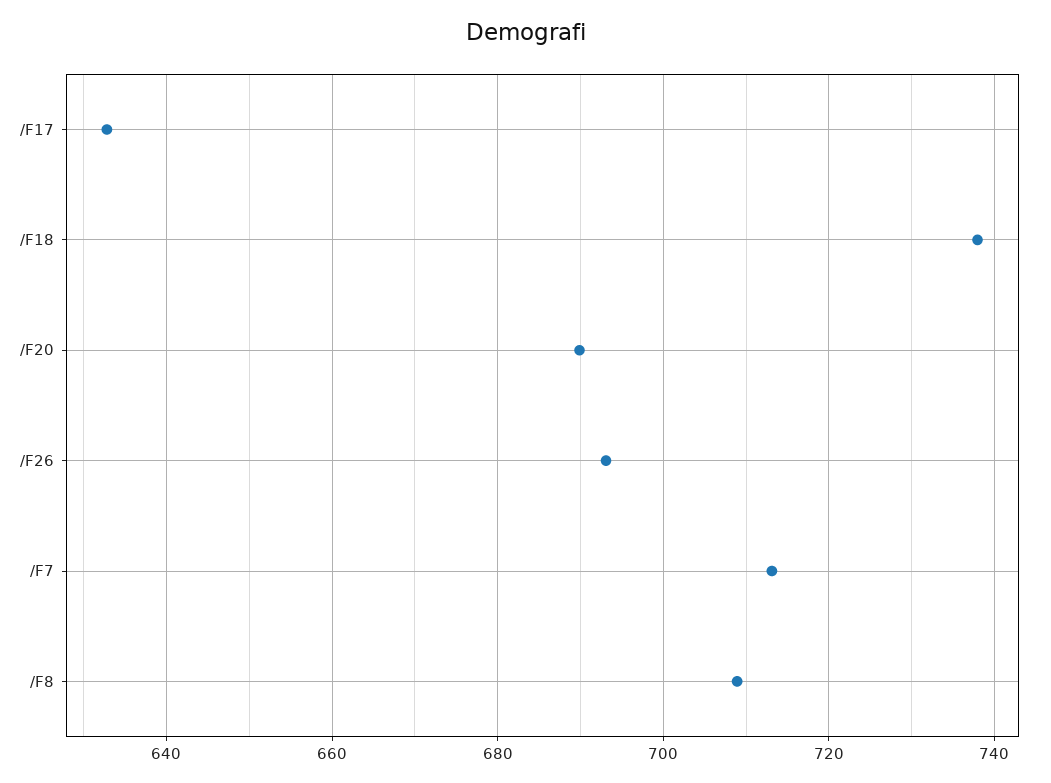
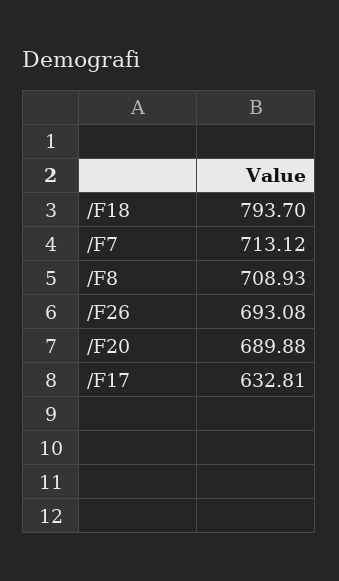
  {
    "/F17": 632.81,
-   "/F18": 738,
+   "/F18": 793.7,
    "/F20": 689.88,
    "/F26": 693.08,
    "/F7": 713.12,
    "/F8": 708.93
  }

